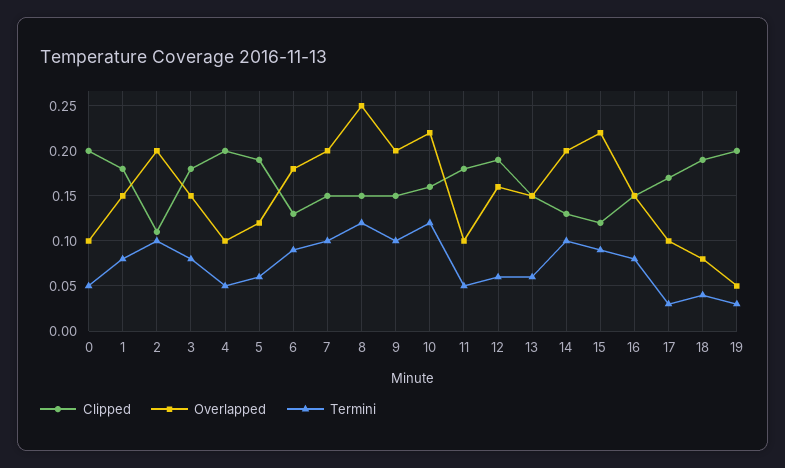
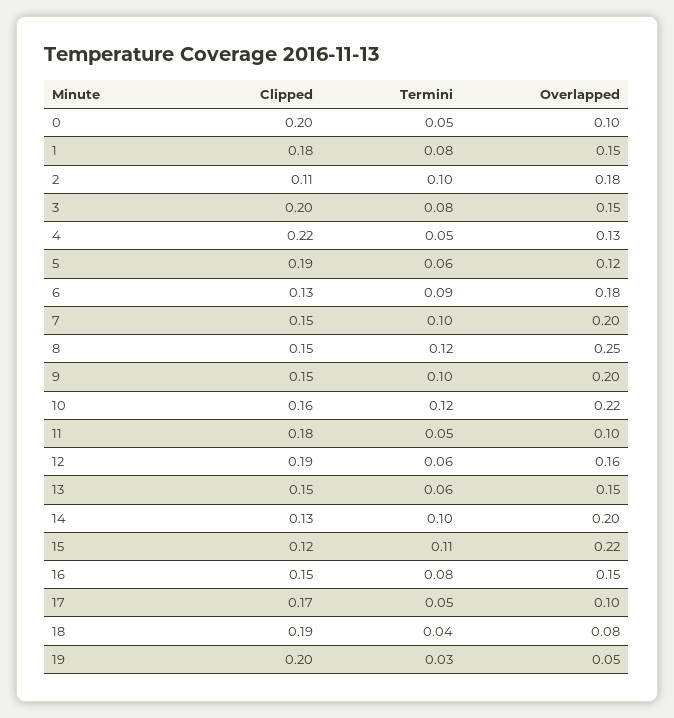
  {
    "Clipped": {
      "0": 0.2,
      "1": 0.18,
      "2": 0.11,
-     "3": 0.18,
+     "3": 0.2,
-     "4": 0.2,
+     "4": 0.22,
      "5": 0.19,
      "6": 0.13,
      "7": 0.15,
      "8": 0.15,
      "9": 0.15,
      "10": 0.16,
      "11": 0.18,
      "12": 0.19,
      "13": 0.15,
      "14": 0.13,
      "15": 0.12,
      "16": 0.15,
      "17": 0.17,
      "18": 0.19,
      "19": 0.2
    },
    "Overlapped": {
      "0": 0.1,
      "1": 0.15,
-     "2": 0.2,
+     "2": 0.18,
      "3": 0.15,
-     "4": 0.1,
+     "4": 0.13,
      "5": 0.12,
      "6": 0.18,
      "7": 0.2,
      "8": 0.25,
      "9": 0.2,
      "10": 0.22,
      "11": 0.1,
      "12": 0.16,
      "13": 0.15,
      "14": 0.2,
      "15": 0.22,
      "16": 0.15,
      "17": 0.1,
      "18": 0.08,
      "19": 0.05
    },
    "Termini": {
      "0": 0.05,
      "1": 0.08,
      "2": 0.1,
      "3": 0.08,
      "4": 0.05,
      "5": 0.06,
      "6": 0.09,
      "7": 0.1,
      "8": 0.12,
      "9": 0.1,
      "10": 0.12,
      "11": 0.05,
      "12": 0.06,
      "13": 0.06,
      "14": 0.1,
-     "15": 0.09,
+     "15": 0.11,
      "16": 0.08,
-     "17": 0.03,
+     "17": 0.05,
      "18": 0.04,
      "19": 0.03
    }
  }

